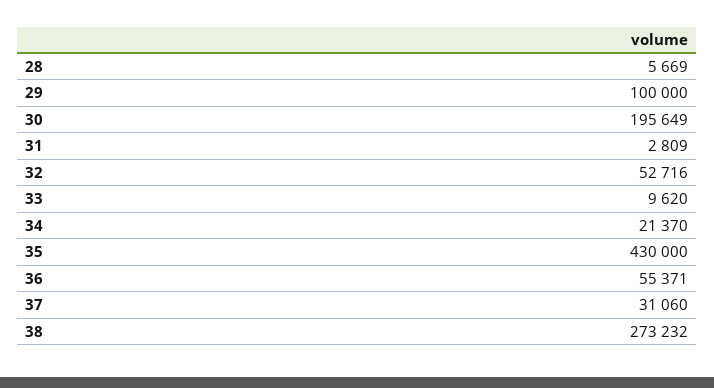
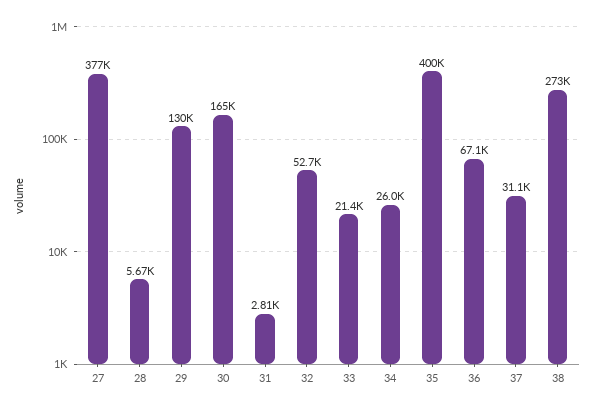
  {
    "28": 5669,
-   "29": 100000,
+   "29": 130000,
-   "30": 195649,
+   "30": 165000,
    "31": 2809,
    "32": 52716,
-   "33": 9620,
+   "33": 21400,
-   "34": 21370,
+   "34": 26000,
-   "35": 430000,
+   "35": 400000,
-   "36": 55371,
+   "36": 67100,
    "37": 31060,
-   "38": 273232
+   "38": 273232,
+   "27": 377000
  }

